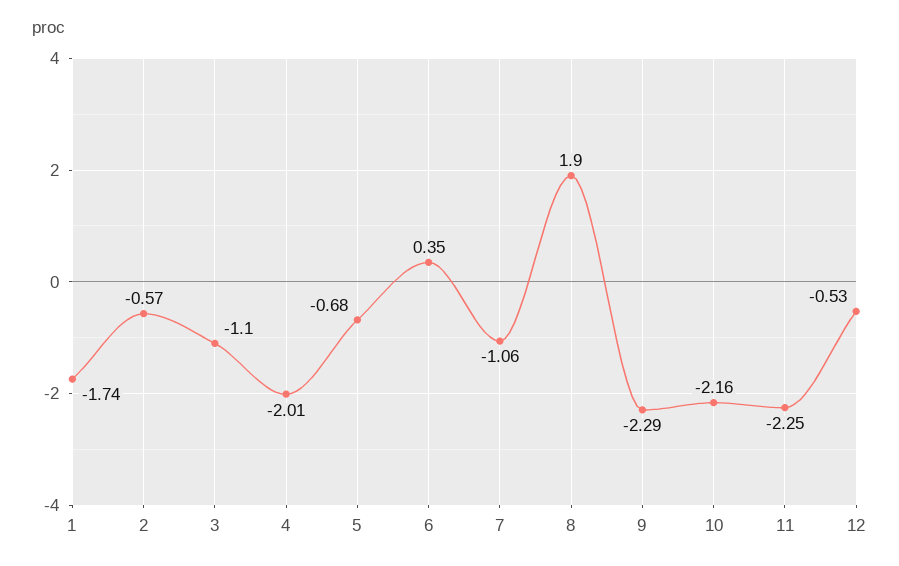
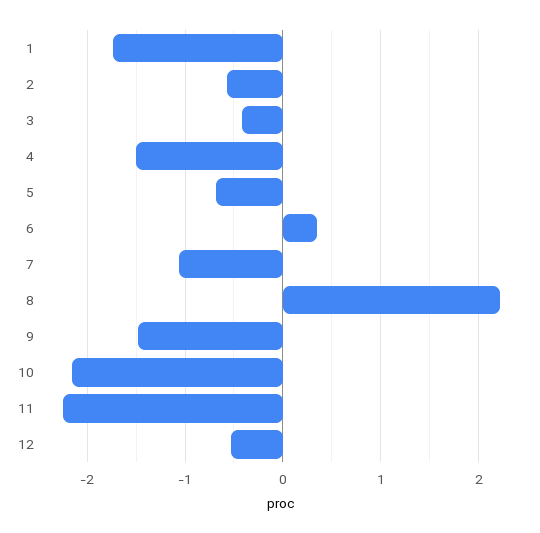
  {
    "1": -1.74,
    "2": -0.57,
-   "3": -1.1,
+   "3": -0.4,
-   "4": -2.01,
+   "4": -1.5,
    "5": -0.68,
    "6": 0.35,
    "7": -1.06,
-   "8": 1.9,
+   "8": 2.2,
-   "9": -2.29,
+   "9": -1.5,
    "10": -2.16,
    "11": -2.25,
    "12": -0.53
  }

